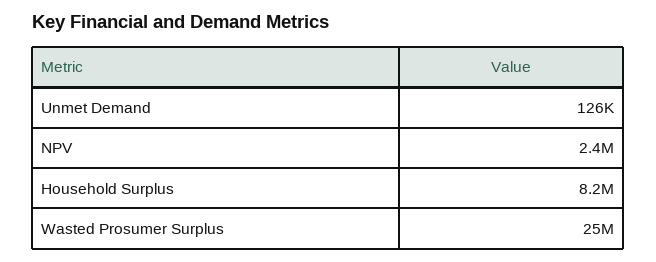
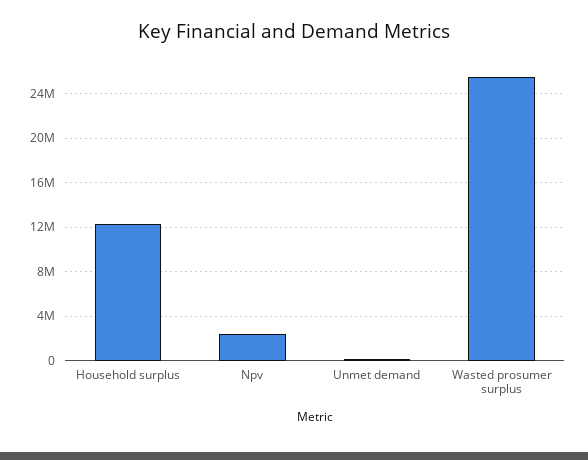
  {
    "Unmet Demand": 126000,
    "NPV": 2400000,
-   "Household Surplus": 8200000,
+   "Household Surplus": 12000000,
    "Wasted Prosumer Surplus": 25000000
  }

